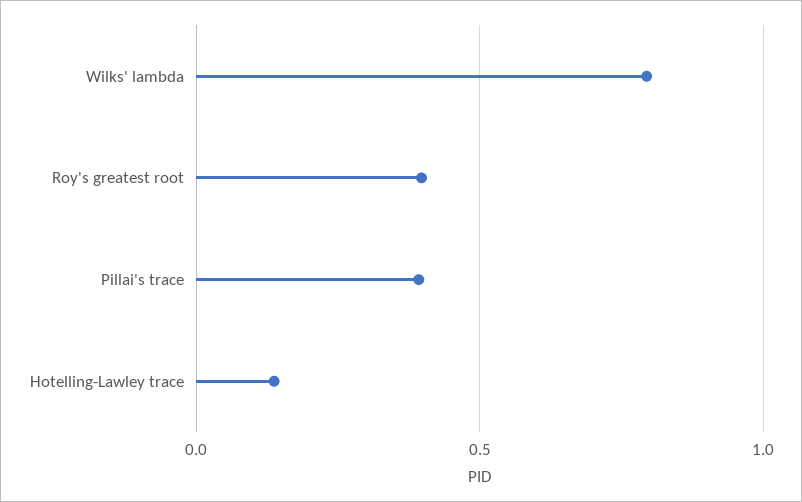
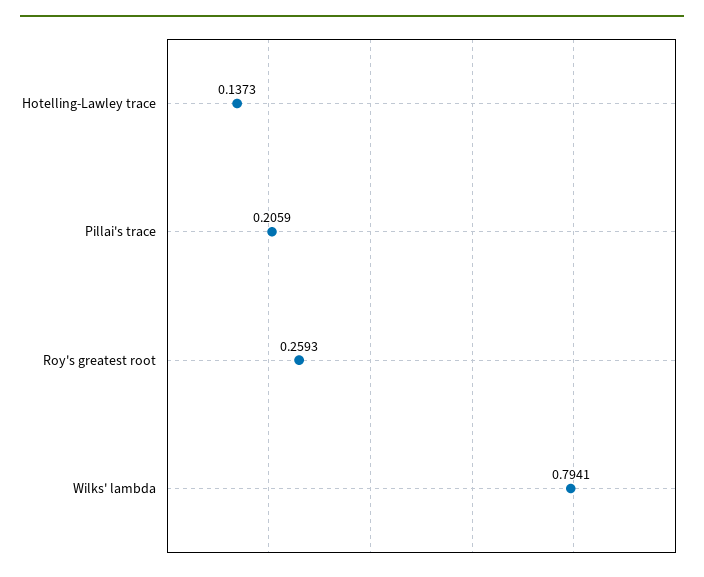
  {
    "Wilks' lambda": 0.7941,
-   "Roy's greatest root": 0.4,
+   "Roy's greatest root": 0.2593,
-   "Pillai's trace": 0.4,
+   "Pillai's trace": 0.2059,
    "Hotelling-Lawley trace": 0.1373
  }

